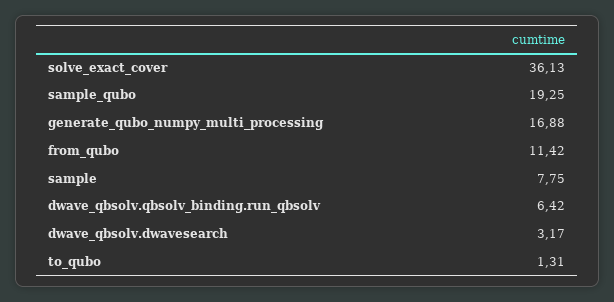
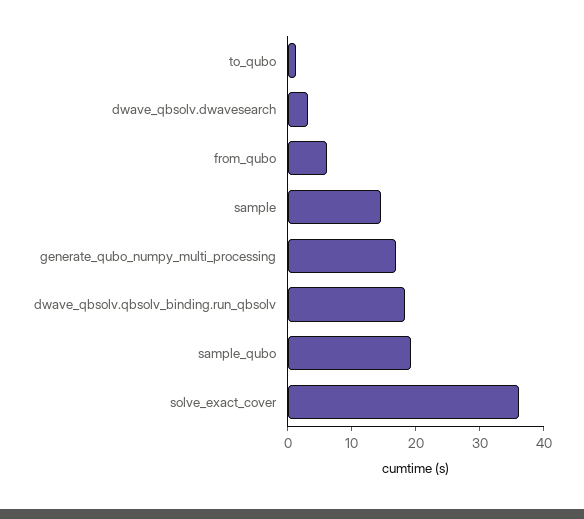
  {
    "solve_exact_cover": 36.13,
    "sample_qubo": 19.25,
    "generate_qubo_numpy_multi_processing": 16.88,
-   "from_qubo": 11.42,
+   "from_qubo": 6,
-   "sample": 7.75,
+   "sample": 14,
-   "dwave_qbsolv.qbsolv_binding.run_qbsolv": 6.42,
+   "dwave_qbsolv.qbsolv_binding.run_qbsolv": 18,
    "dwave_qbsolv.dwavesearch": 3.17,
    "to_qubo": 1.31
  }

